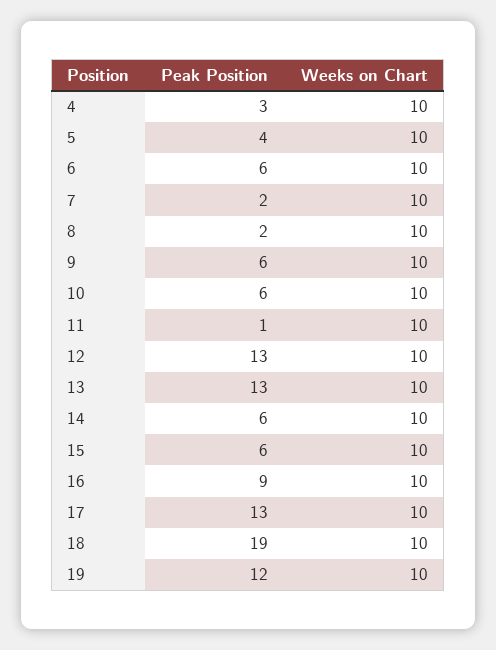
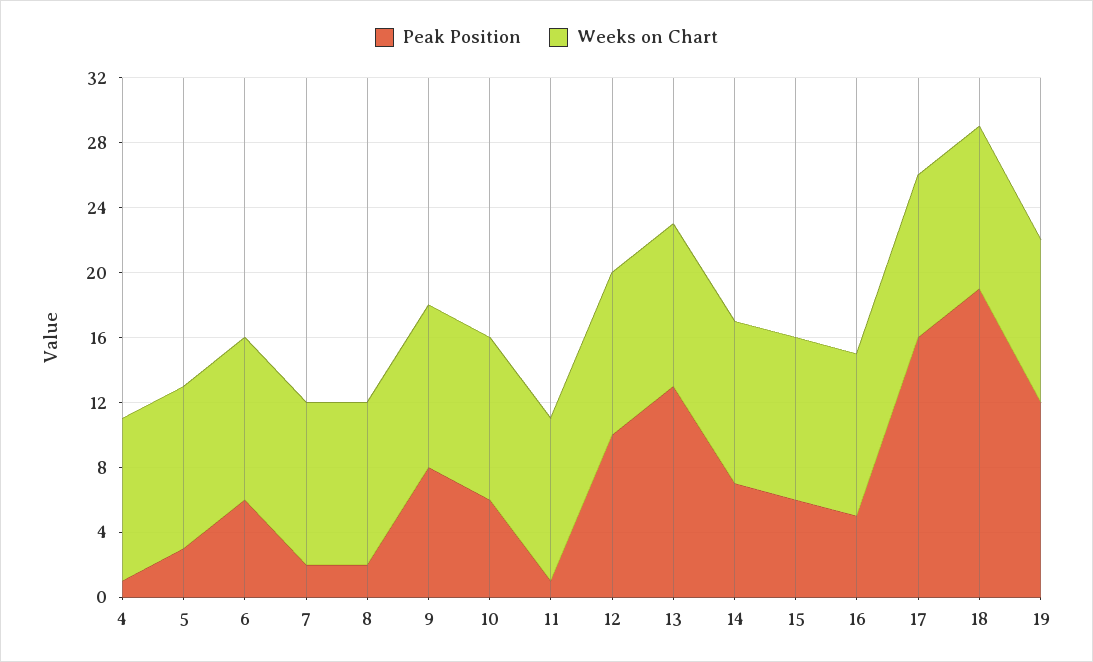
  {
    "Peak Position": {
-     "4": 3,
+     "4": 1,
-     "5": 4,
+     "5": 3,
      "6": 6,
      "7": 2,
      "8": 2,
-     "9": 6,
+     "9": 8,
      "10": 6,
      "11": 1,
-     "12": 13,
+     "12": 10,
      "13": 13,
-     "14": 6,
+     "14": 7,
      "15": 6,
-     "16": 9,
+     "16": 5,
-     "17": 13,
+     "17": 16,
      "18": 19,
      "19": 12
    },
    "Weeks on Chart": {
      "4": 10,
      "5": 10,
      "6": 10,
      "7": 10,
      "8": 10,
      "9": 10,
      "10": 10,
      "11": 10,
      "12": 10,
      "13": 10,
      "14": 10,
      "15": 10,
      "16": 10,
      "17": 10,
      "18": 10,
      "19": 10
    }
  }

